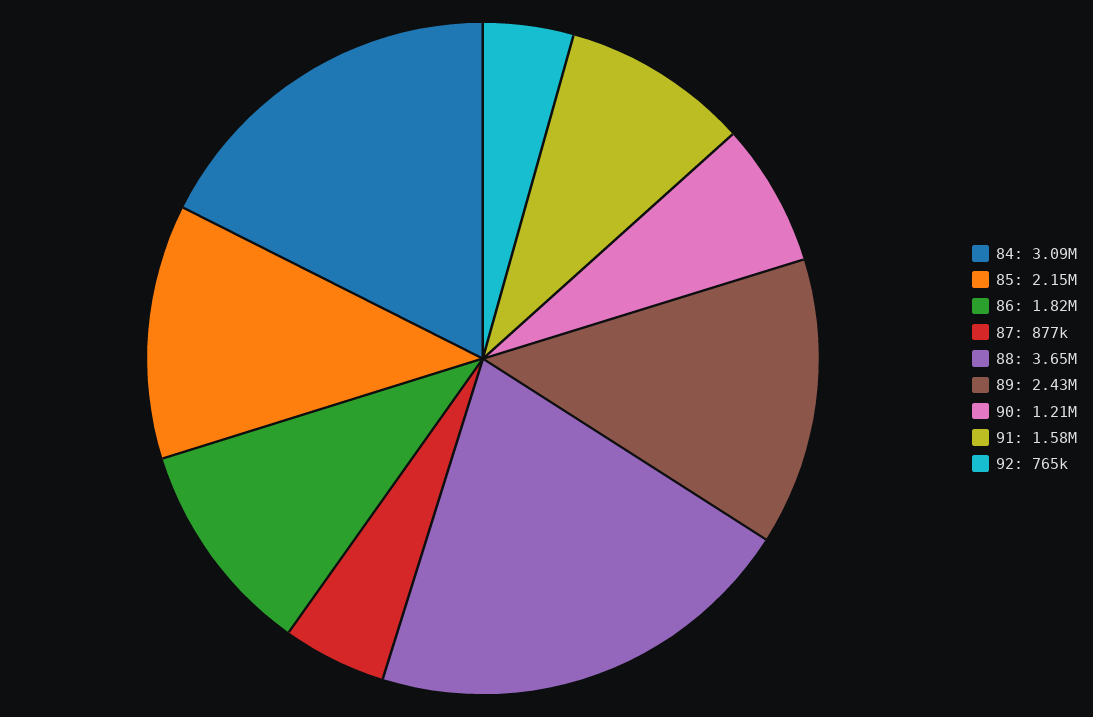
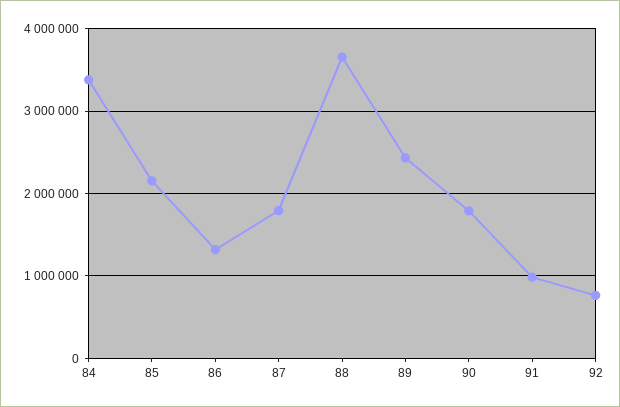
  {
-   "84": 3090000,
+   "84": 3400000,
    "85": 2150000,
-   "86": 1820000,
+   "86": 1300000,
-   "87": 877000,
+   "87": 1800000,
    "88": 3650000,
    "89": 2430000,
-   "90": 1210000,
+   "90": 1800000,
-   "91": 1580000,
+   "91": 1000000,
    "92": 765000
  }

